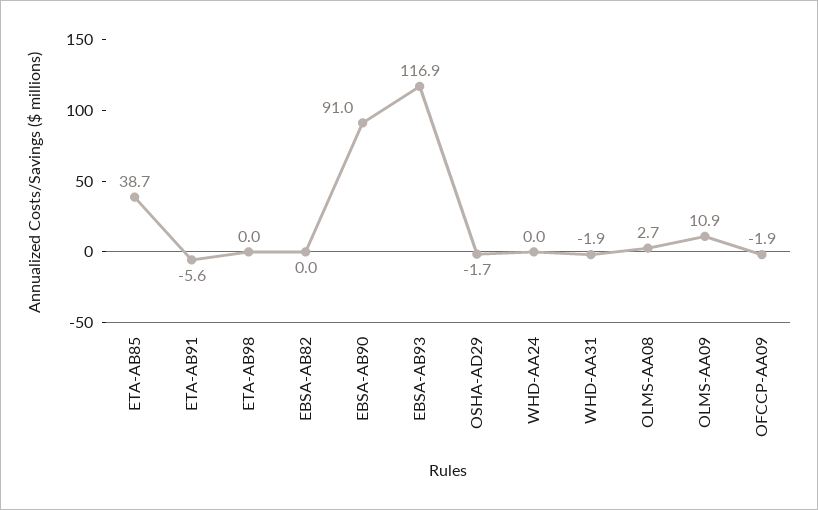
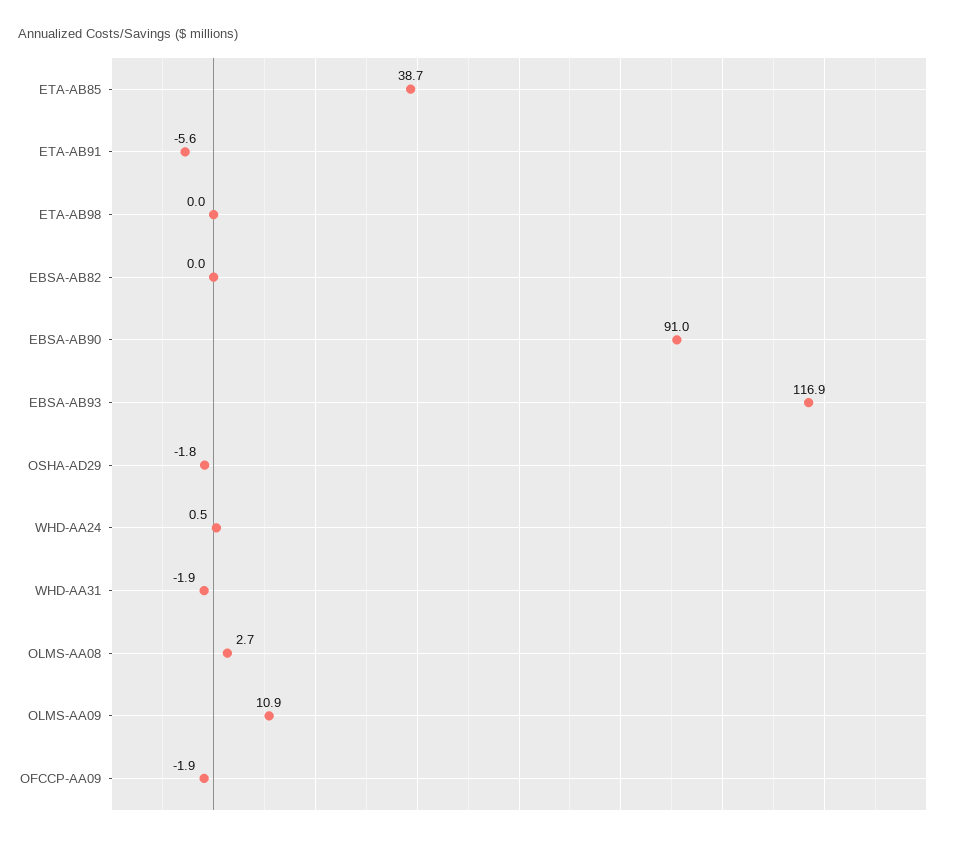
  {
    "ETA-AB85": 38.7,
    "ETA-AB91": -5.6,
    "ETA-AB98": 0,
    "EBSA-AB82": 0,
    "EBSA-AB90": 91,
    "EBSA-AB93": 116.9,
-   "OSHA-AD29": -1.7,
+   "OSHA-AD29": -1.8,
-   "WHD-AA24": 0,
+   "WHD-AA24": 0.5,
    "WHD-AA31": -1.9,
    "OLMS-AA08": 2.7,
    "OLMS-AA09": 10.9,
    "OFCCP-AA09": -1.9
  }

